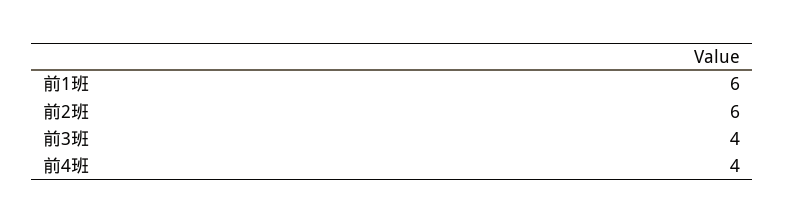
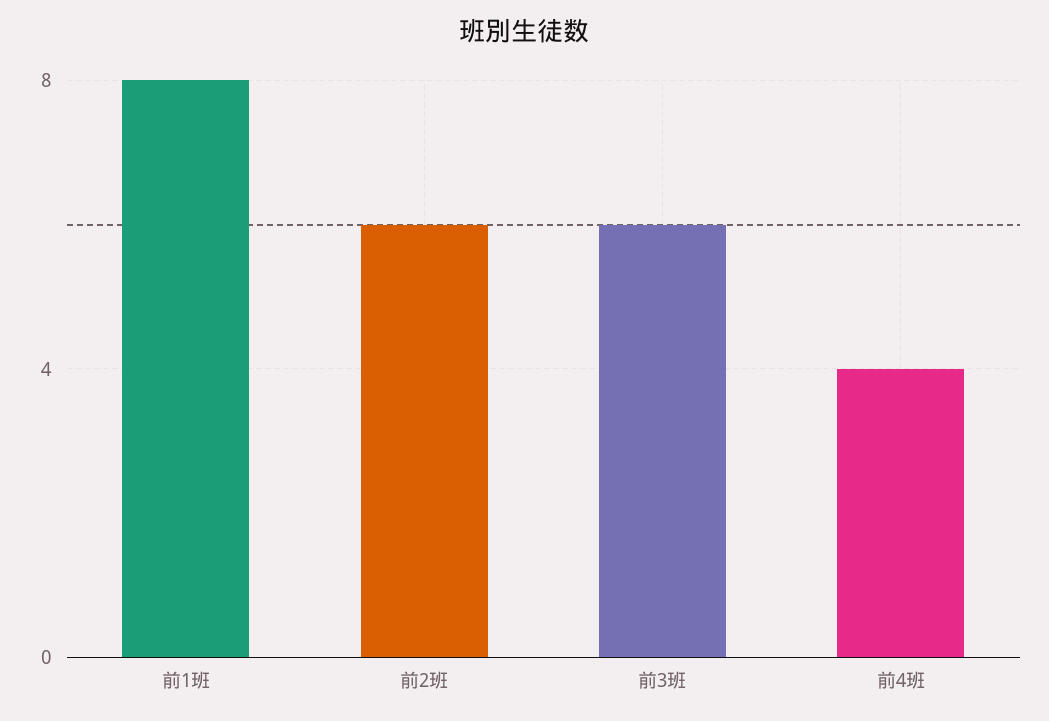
  {
-   "前1班": 6,
+   "前1班": 8,
    "前2班": 6,
-   "前3班": 4,
+   "前3班": 6,
    "前4班": 4
  }

